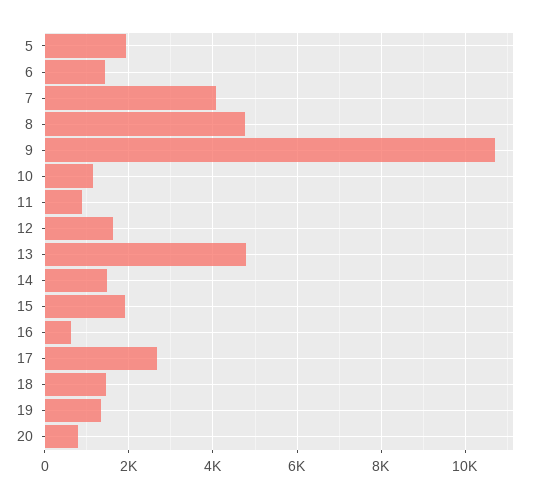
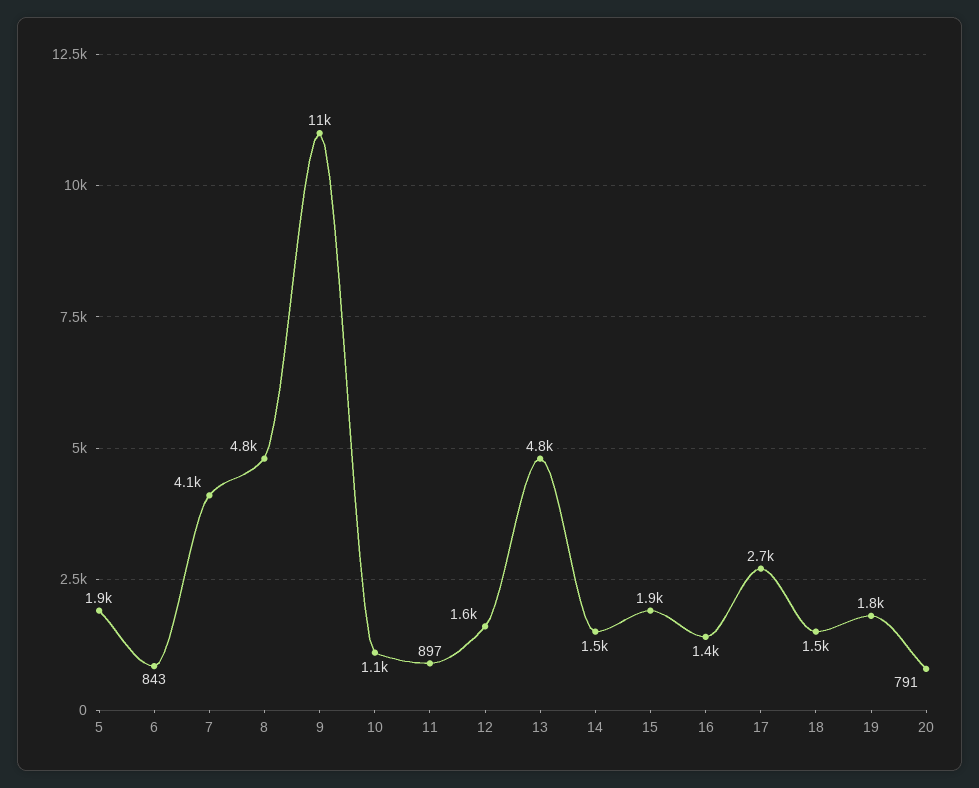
  {
    "5": 1900,
-   "6": 1400,
+   "6": 843,
    "7": 4100,
    "8": 4800,
    "9": 11000,
    "10": 1100,
    "11": 897,
    "12": 1600,
    "13": 4800,
    "14": 1500,
    "15": 1900,
-   "16": 600,
+   "16": 1400,
    "17": 2700,
    "18": 1500,
-   "19": 1400,
+   "19": 1800,
    "20": 791
  }

